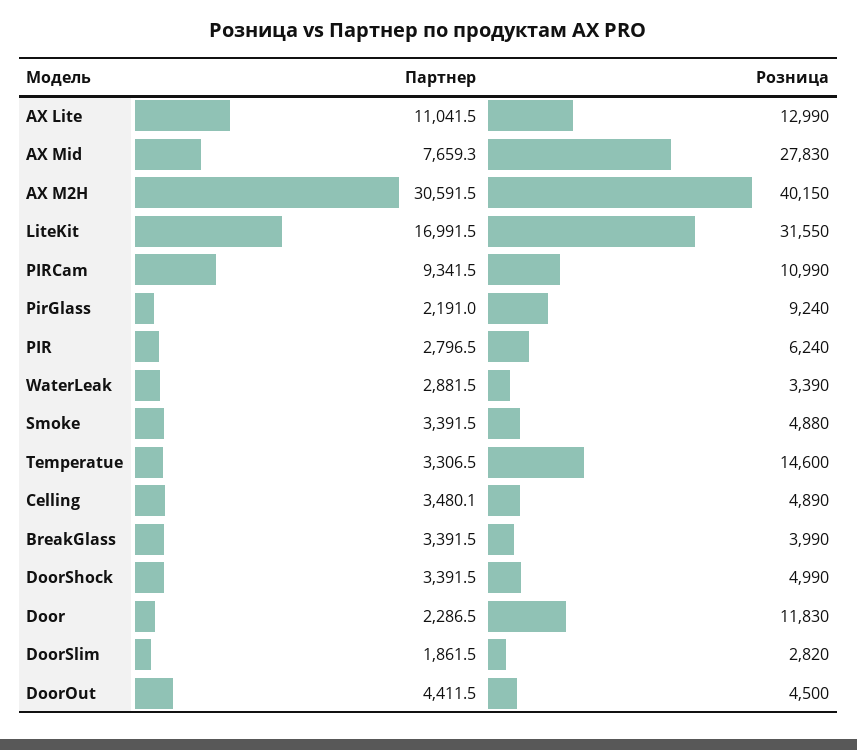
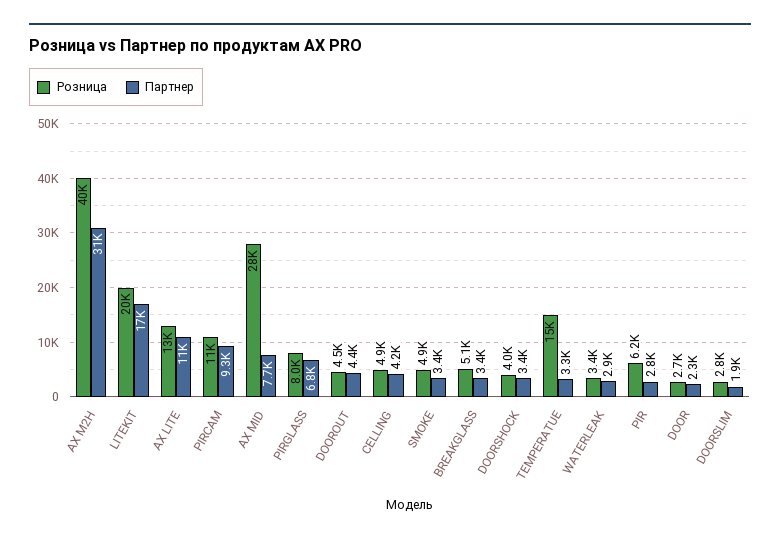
  {
    "Партнер": {
      "AX Lite": 11041.5,
      "AX Mid": 7659.3,
      "AX M2H": 30591.5,
      "LiteKit": 16991.5,
      "PIRCam": 9341.5,
-     "PirGlass": 2191,
+     "PirGlass": 6800,
      "PIR": 2796.5,
      "WaterLeak": 2881.5,
      "Smoke": 3391.5,
      "Temperatue": 3306.5,
-     "Celling": 3480.1,
+     "Celling": 4200,
      "BreakGlass": 3391.5,
      "DoorShock": 3391.5,
      "Door": 2286.5,
      "DoorSlim": 1861.5,
      "DoorOut": 4411.5
    },
    "Розница": {
      "AX Lite": 12990,
      "AX Mid": 27830,
      "AX M2H": 40150,
-     "LiteKit": 31550,
+     "LiteKit": 20000,
      "PIRCam": 10990,
-     "PirGlass": 9240,
+     "PirGlass": 8000,
      "PIR": 6240,
      "WaterLeak": 3390,
      "Smoke": 4880,
      "Temperatue": 14600,
      "Celling": 4890,
-     "BreakGlass": 3990,
+     "BreakGlass": 5100,
-     "DoorShock": 4990,
+     "DoorShock": 4000,
-     "Door": 11830,
+     "Door": 2700,
      "DoorSlim": 2820,
      "DoorOut": 4500
    }
  }

